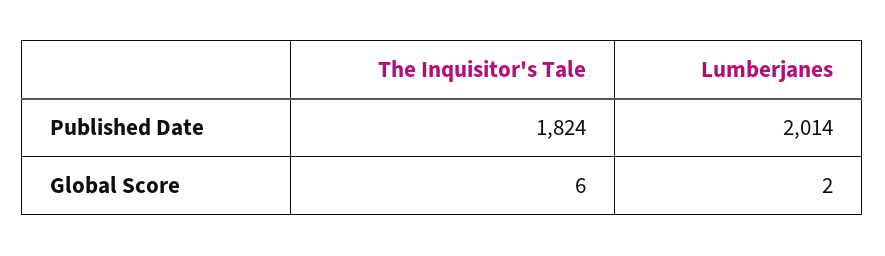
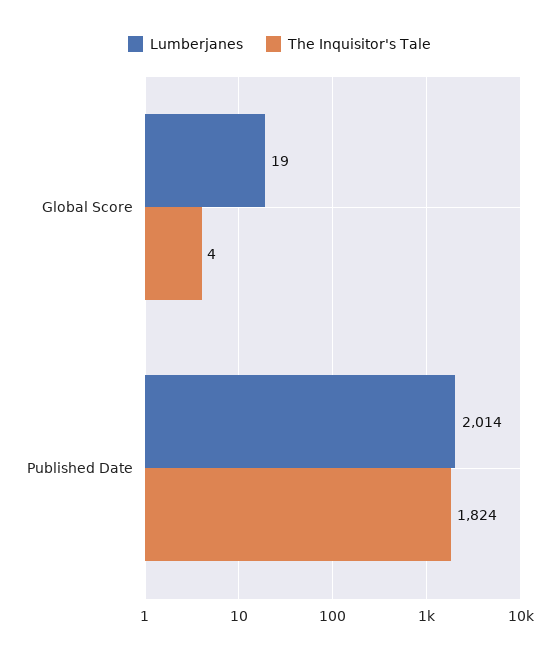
  {
    "The Inquisitor's Tale": {
      "Published Date": 1824,
-     "Global Score": 6
+     "Global Score": 4
    },
    "Lumberjanes": {
      "Published Date": 2014,
-     "Global Score": 2
+     "Global Score": 19
    }
  }

